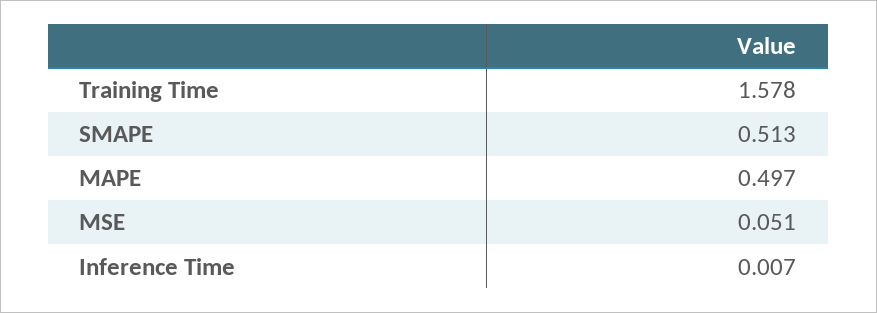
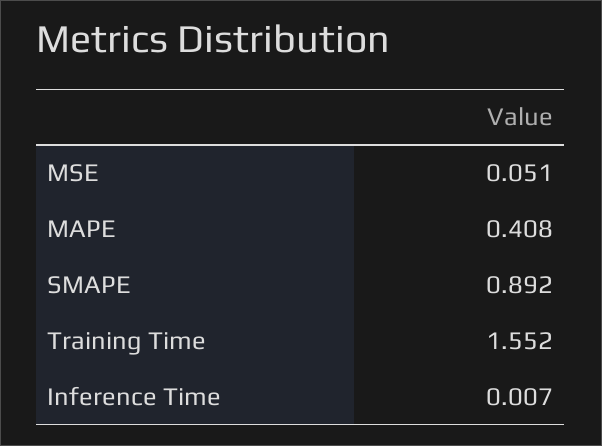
  {
-   "Training Time": 1.578,
+   "Training Time": 1.552,
-   "SMAPE": 0.513,
+   "SMAPE": 0.892,
-   "MAPE": 0.497,
+   "MAPE": 0.408,
    "MSE": 0.051,
    "Inference Time": 0.007
  }

